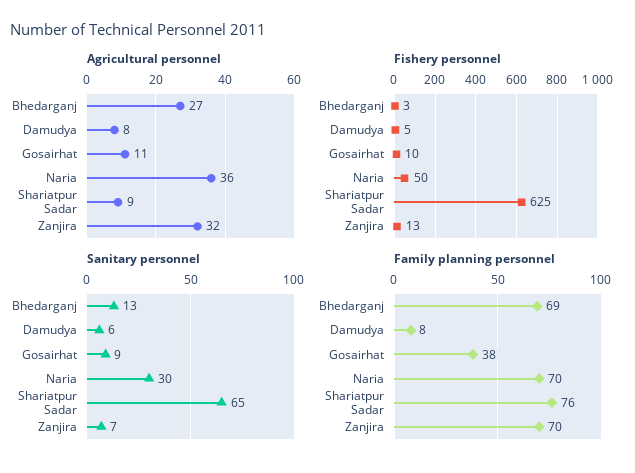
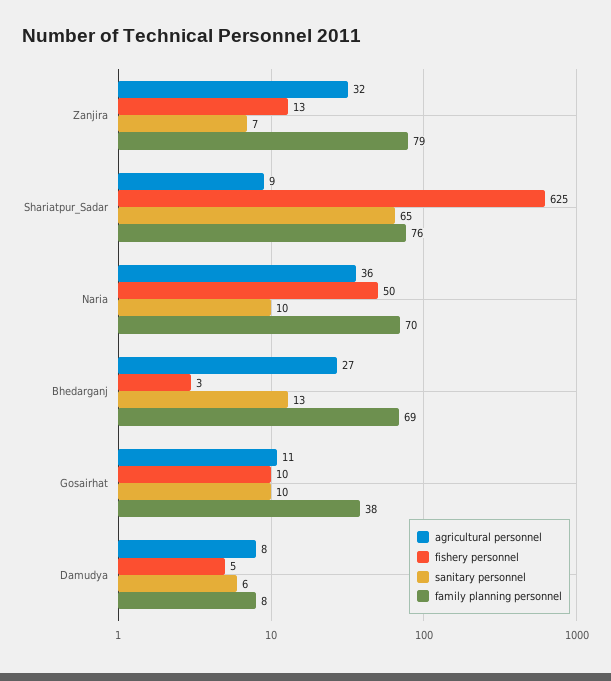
  {
    "Agricultural personnel": {
      "Bhedarganj": 27,
      "Damudya": 8,
      "Gosairhat": 11,
      "Naria": 36,
      "Shariatpur Sadar": 9,
      "Zanjira": 32
    },
    "Fishery personnel": {
      "Bhedarganj": 3,
      "Damudya": 5,
      "Gosairhat": 10,
      "Naria": 50,
      "Shariatpur Sadar": 625,
      "Zanjira": 13
    },
    "Sanitary personnel": {
      "Bhedarganj": 13,
      "Damudya": 6,
-     "Gosairhat": 9,
+     "Gosairhat": 10,
-     "Naria": 30,
+     "Naria": 10,
      "Shariatpur Sadar": 65,
      "Zanjira": 7
    },
    "Family planning personnel": {
      "Bhedarganj": 69,
      "Damudya": 8,
      "Gosairhat": 38,
      "Naria": 70,
      "Shariatpur Sadar": 76,
-     "Zanjira": 70
+     "Zanjira": 79
    }
  }

